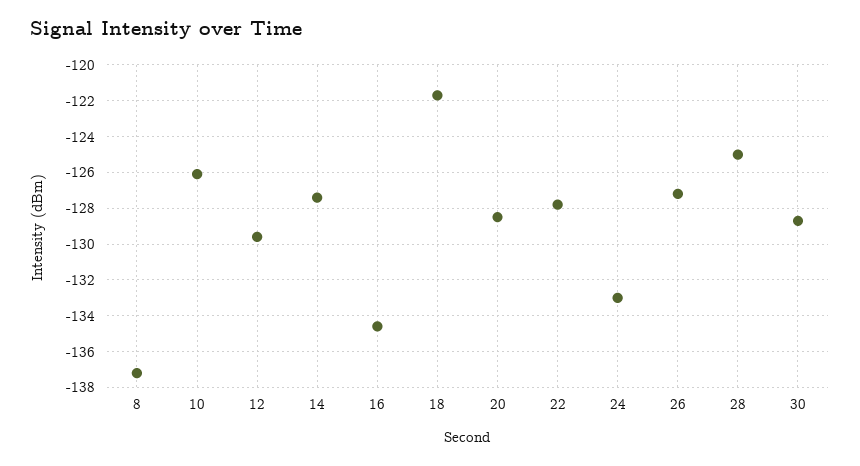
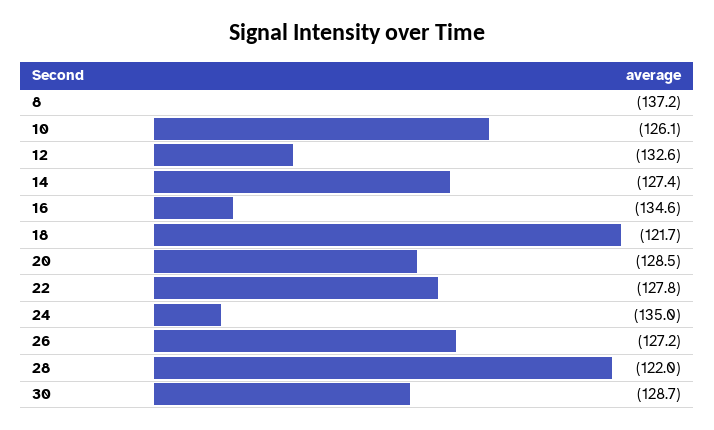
  {
    "8": -137.2,
    "10": -126.1,
-   "12": -129.5,
+   "12": -132.6,
    "14": -127.4,
    "16": -134.6,
    "18": -121.7,
    "20": -128.5,
    "22": -127.8,
-   "24": -133,
+   "24": -135,
    "26": -127.2,
-   "28": -125,
+   "28": -122,
    "30": -128.7
  }

